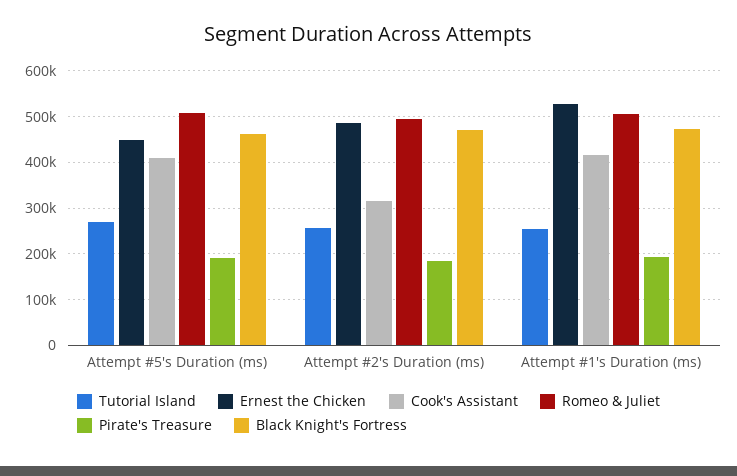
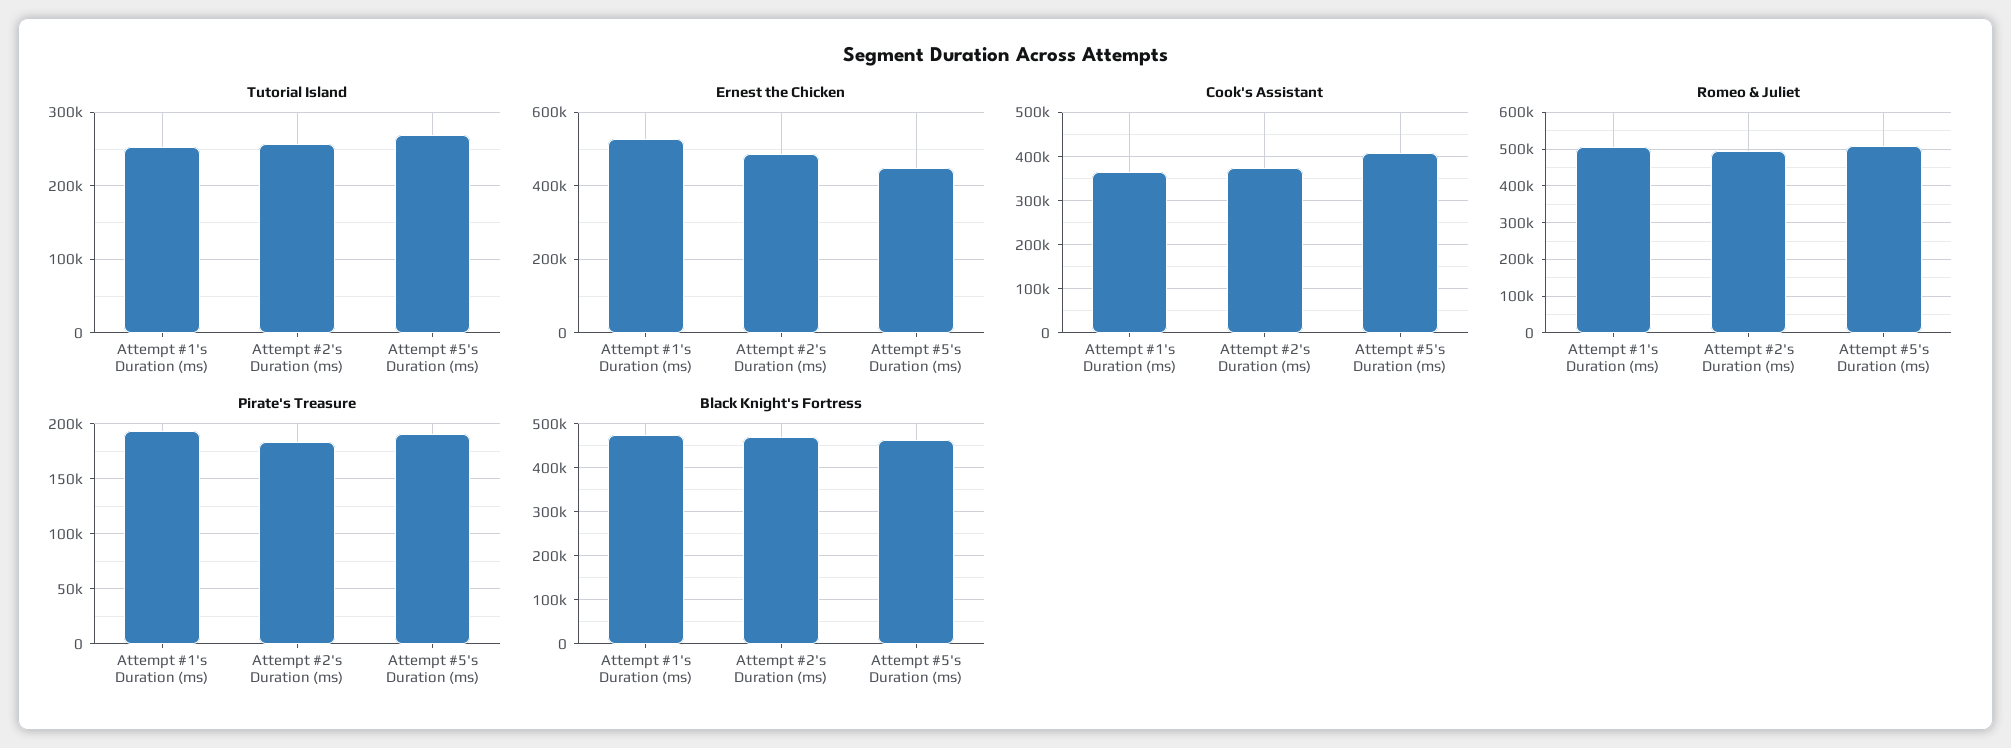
  {
    "Tutorial Island": {
      "Attempt #5's Duration (ms)": 270000,
      "Attempt #2's Duration (ms)": 260000,
      "Attempt #1's Duration (ms)": 250000
    },
    "Ernest the Chicken": {
      "Attempt #5's Duration (ms)": 440000,
      "Attempt #2's Duration (ms)": 480000,
      "Attempt #1's Duration (ms)": 520000
    },
    "Cook's Assistant": {
      "Attempt #5's Duration (ms)": 400000,
-     "Attempt #2's Duration (ms)": 320000,
+     "Attempt #2's Duration (ms)": 380000,
-     "Attempt #1's Duration (ms)": 420000
+     "Attempt #1's Duration (ms)": 360000
    },
    "Romeo & Juliet": {
      "Attempt #5's Duration (ms)": 500000,
      "Attempt #2's Duration (ms)": 500000,
      "Attempt #1's Duration (ms)": 500000
    },
    "Pirate's Treasure": {
      "Attempt #5's Duration (ms)": 190000,
      "Attempt #2's Duration (ms)": 180000,
      "Attempt #1's Duration (ms)": 190000
    },
    "Black Knight's Fortress": {
      "Attempt #5's Duration (ms)": 460000,
      "Attempt #2's Duration (ms)": 480000,
      "Attempt #1's Duration (ms)": 480000
    }
  }

